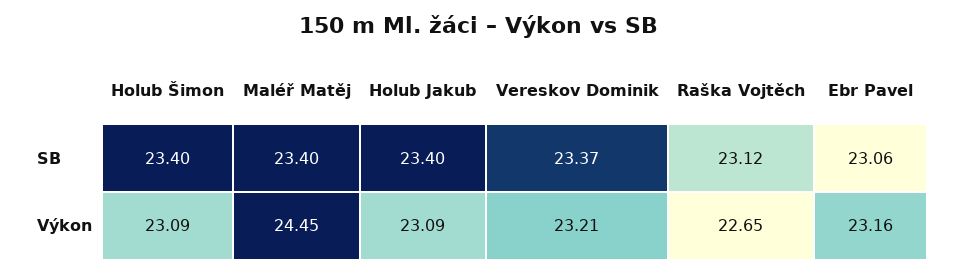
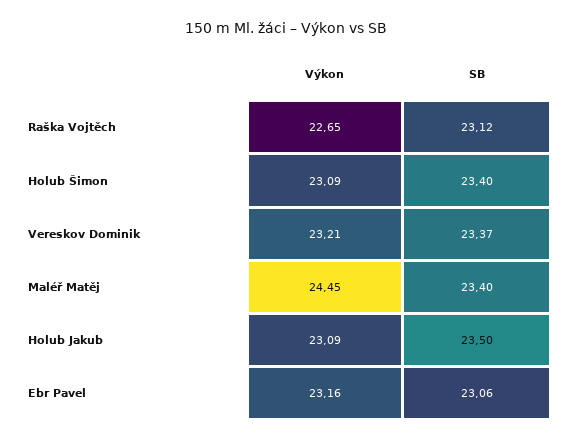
  {
    "Holub Šimon": {
      "SB": 23.4,
      "Výkon": 23.09
    },
    "Maléř Matěj": {
      "SB": 23.4,
      "Výkon": 24.45
    },
    "Holub Jakub": {
-     "SB": 23.4,
+     "SB": 23.5,
      "Výkon": 23.09
    },
    "Vereskov Dominik": {
      "SB": 23.37,
      "Výkon": 23.21
    },
    "Raška Vojtěch": {
      "SB": 23.12,
      "Výkon": 22.65
    },
    "Ebr Pavel": {
      "SB": 23.06,
      "Výkon": 23.16
    }
  }

